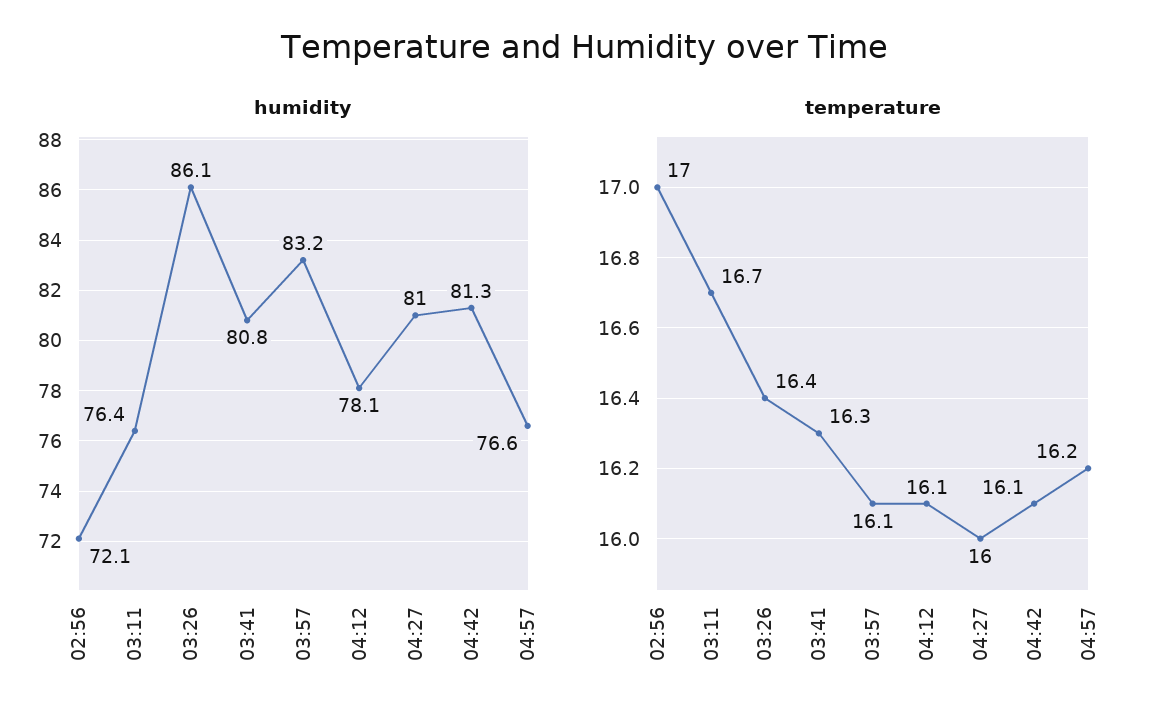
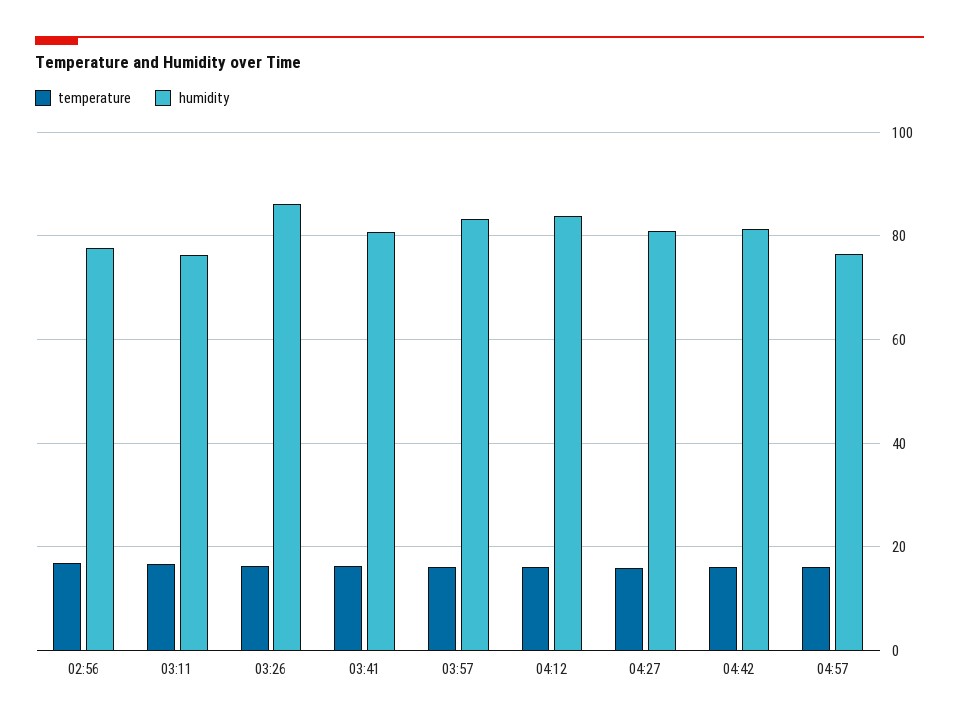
  {
    "humidity": {
-     "02:56": 72.1,
+     "02:56": 78,
      "03:11": 76.4,
      "03:26": 86.1,
      "03:41": 80.8,
      "03:57": 83.2,
-     "04:12": 78.1,
+     "04:12": 84,
      "04:27": 81,
      "04:42": 81.3,
      "04:57": 76.6
    },
    "temperature": {
      "02:56": 17,
      "03:11": 16.7,
      "03:26": 16.4,
      "03:41": 16.3,
      "03:57": 16.1,
      "04:12": 16.1,
      "04:27": 16,
      "04:42": 16.1,
      "04:57": 16.2
    }
  }

